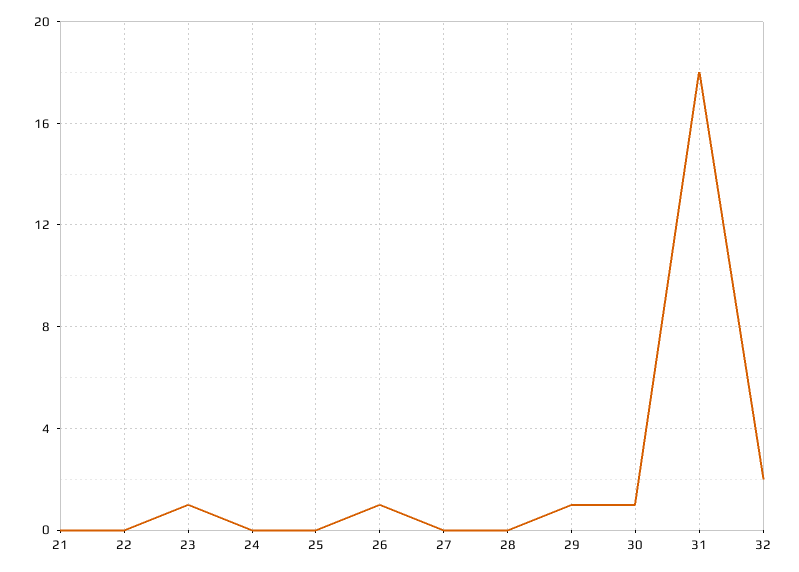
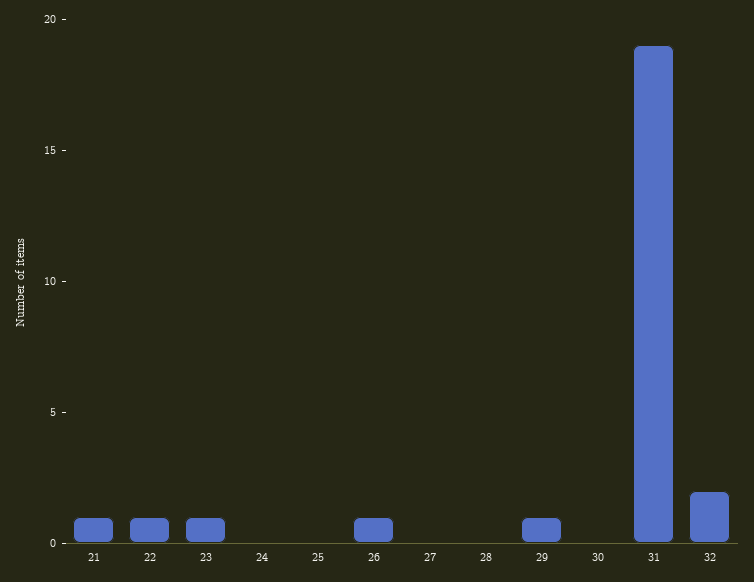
  {
-   "21": 0,
+   "21": 1,
-   "22": 0,
+   "22": 1,
    "23": 1,
    "24": 0,
    "25": 0,
    "26": 1,
    "27": 0,
    "28": 0,
    "29": 1,
-   "30": 1,
+   "30": 0,
-   "31": 18,
+   "31": 19,
    "32": 2
  }

